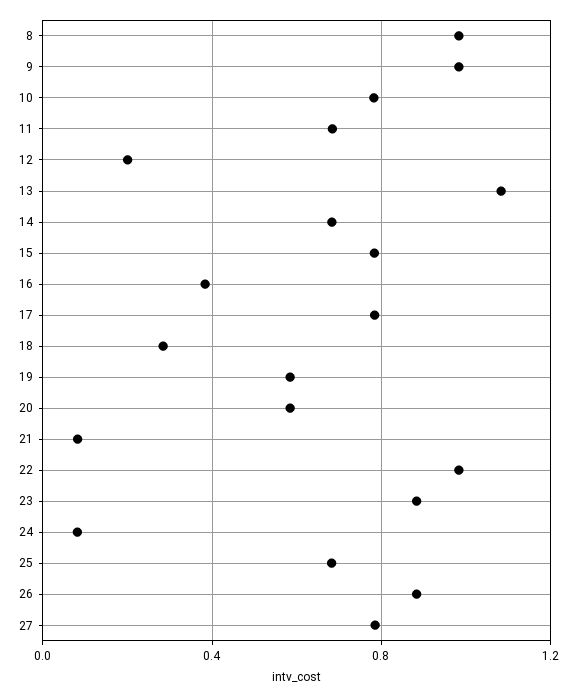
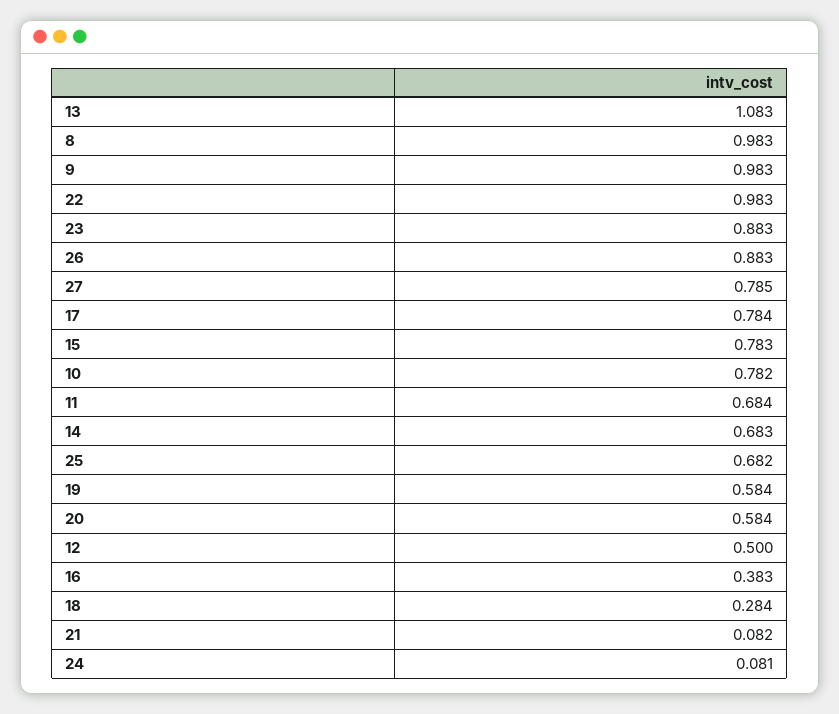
  {
    "8": 0.983,
    "9": 0.983,
    "10": 0.782,
    "11": 0.684,
-   "12": 0.2,
+   "12": 0.5,
    "13": 1.083,
    "14": 0.683,
    "15": 0.783,
    "16": 0.383,
    "17": 0.784,
    "18": 0.284,
    "19": 0.584,
    "20": 0.584,
    "21": 0.082,
    "22": 0.983,
    "23": 0.883,
    "24": 0.081,
    "25": 0.682,
    "26": 0.883,
    "27": 0.785
  }

